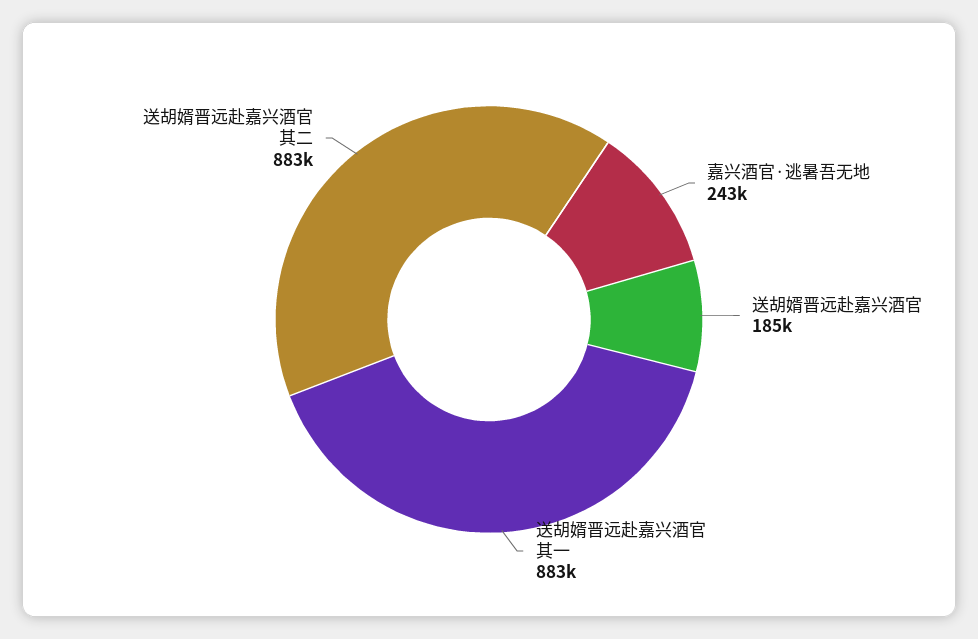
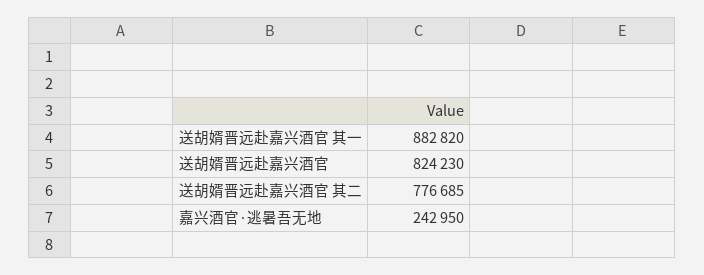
  {
    "嘉兴酒官·逃暑吾无地": 242950,
-   "送胡婿晋远赴嘉兴酒官": 185000,
+   "送胡婿晋远赴嘉兴酒官": 824230,
    "送胡婿晋远赴嘉兴酒官 其一": 882820,
-   "送胡婿晋远赴嘉兴酒官 其二": 883000
+   "送胡婿晋远赴嘉兴酒官 其二": 776685
  }

